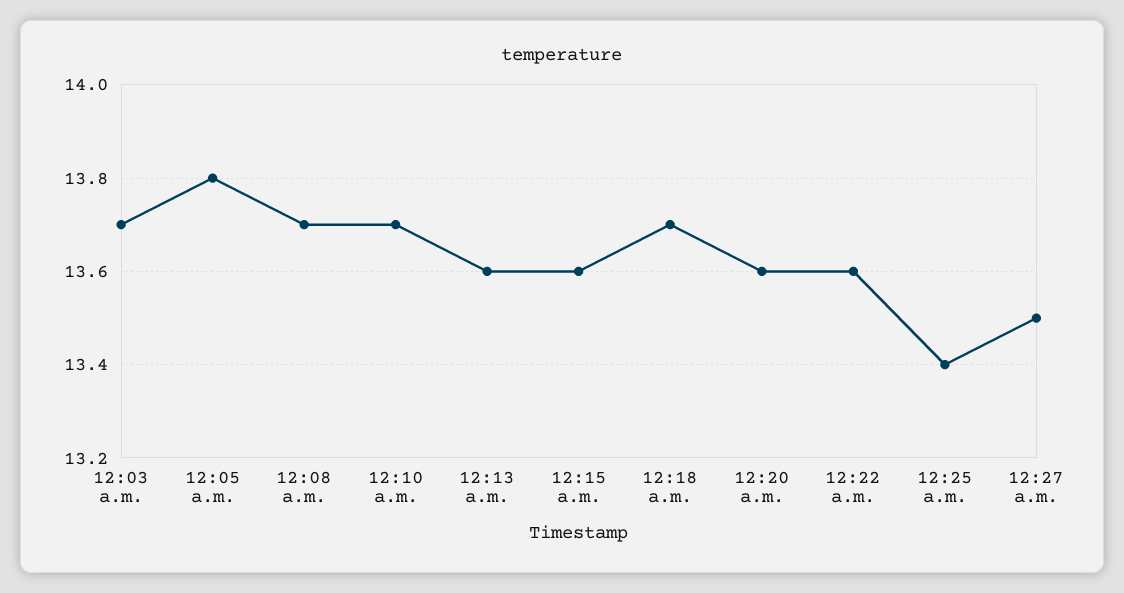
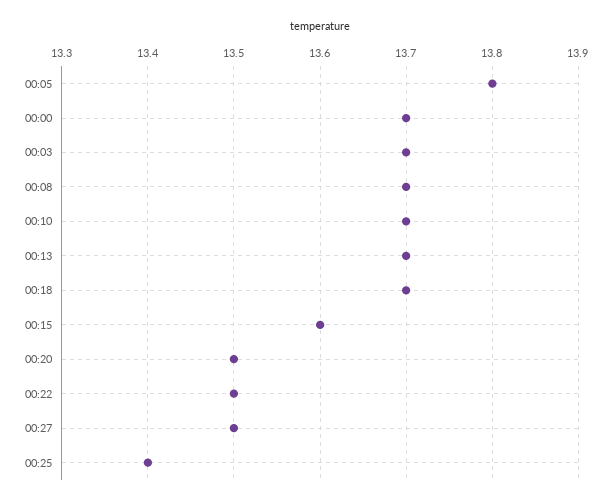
  {
    "12:03 a.m.": 13.7,
    "12:05 a.m.": 13.8,
    "12:08 a.m.": 13.7,
    "12:10 a.m.": 13.7,
-   "12:13 a.m.": 13.6,
+   "12:13 a.m.": 13.7,
    "12:15 a.m.": 13.6,
    "12:18 a.m.": 13.7,
-   "12:20 a.m.": 13.6,
+   "12:20 a.m.": 13.5,
-   "12:22 a.m.": 13.6,
+   "12:22 a.m.": 13.5,
    "12:25 a.m.": 13.4,
-   "12:27 a.m.": 13.5
+   "12:27 a.m.": 13.5,
+   "00:00": 13.7
  }

